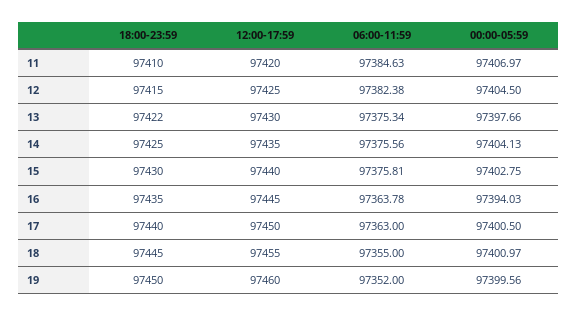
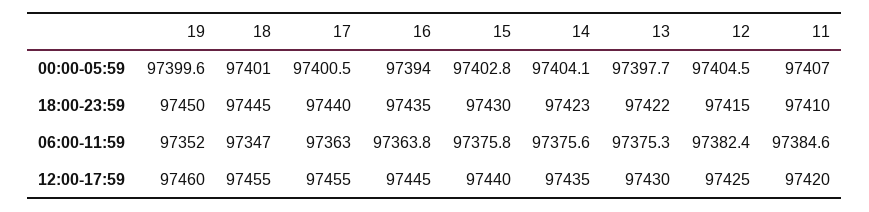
  {
    "18:00-23:59": {
      "11": 97410,
      "12": 97415,
      "13": 97422,
-     "14": 97425,
+     "14": 97423,
      "15": 97430,
      "16": 97435,
      "17": 97440,
      "18": 97445,
      "19": 97450
    },
    "12:00-17:59": {
      "11": 97420,
      "12": 97425,
      "13": 97430,
      "14": 97435,
      "15": 97440,
      "16": 97445,
-     "17": 97450,
+     "17": 97455,
      "18": 97455,
      "19": 97460
    },
    "06:00-11:59": {
      "11": 97384.63,
      "12": 97382.38,
      "13": 97375.34,
      "14": 97375.56,
      "15": 97375.81,
      "16": 97363.78,
      "17": 97363,
-     "18": 97355,
+     "18": 97347,
      "19": 97352
    },
    "00:00-05:59": {
      "11": 97406.97,
      "12": 97404.5,
      "13": 97397.66,
      "14": 97404.13,
      "15": 97402.75,
      "16": 97394.03,
      "17": 97400.5,
      "18": 97400.97,
      "19": 97399.56
    }
  }

